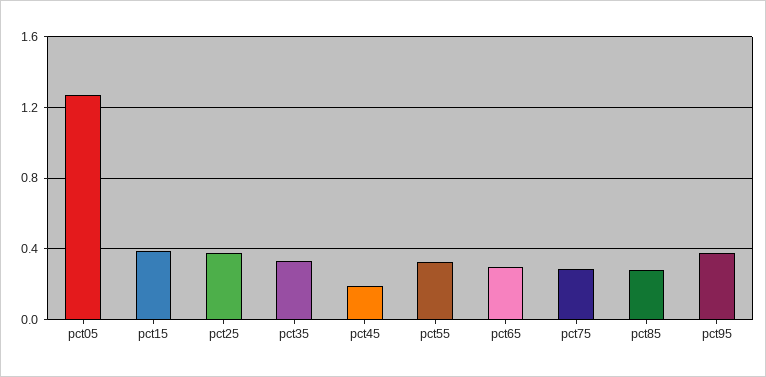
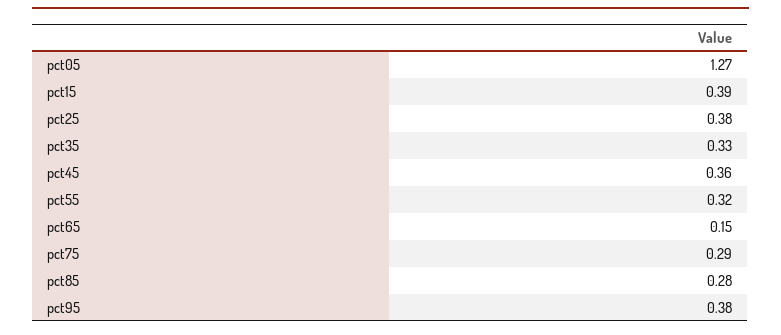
  {
    "pct05": 1.27,
    "pct15": 0.39,
    "pct25": 0.38,
    "pct35": 0.33,
-   "pct45": 0.2,
+   "pct45": 0.36,
    "pct55": 0.32,
-   "pct65": 0.3,
+   "pct65": 0.15,
    "pct75": 0.29,
    "pct85": 0.28,
    "pct95": 0.38
  }

